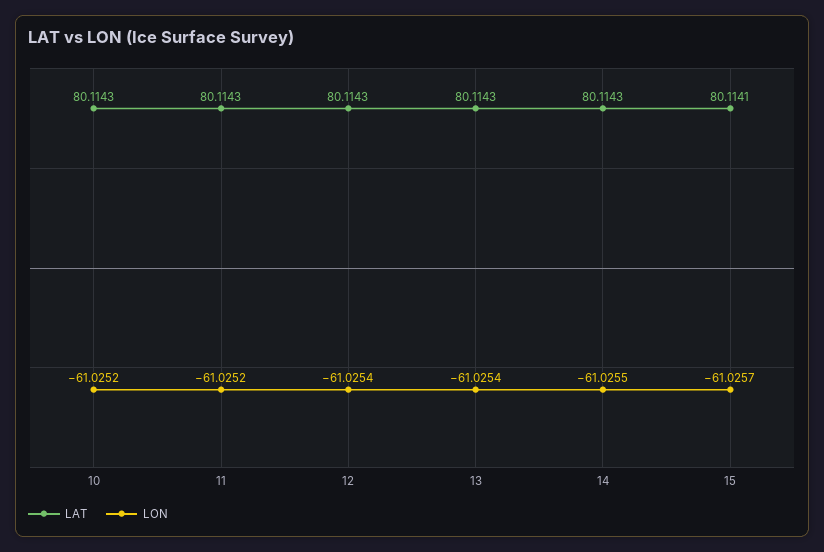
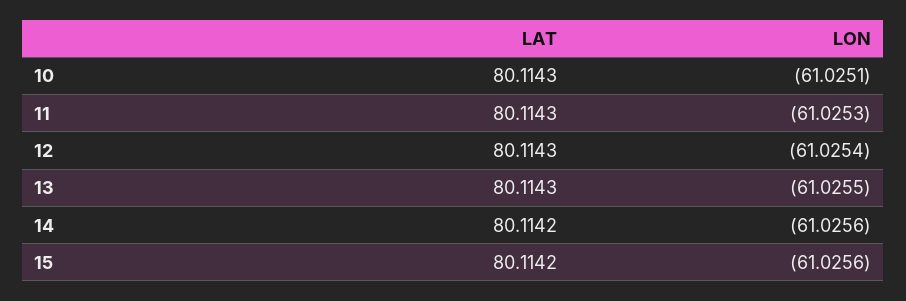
  {
    "LAT": {
      "10": 80.1143,
      "11": 80.1143,
      "12": 80.1143,
      "13": 80.1143,
-     "14": 80.1143,
+     "14": 80.1142,
-     "15": 80.1141
+     "15": 80.1142
    },
    "LON": {
-     "10": -61.0252,
+     "10": -61.0251,
-     "11": -61.0252,
+     "11": -61.0253,
      "12": -61.0254,
-     "13": -61.0254,
+     "13": -61.0255,
-     "14": -61.0255,
+     "14": -61.0256,
-     "15": -61.0257
+     "15": -61.0256
    }
  }

